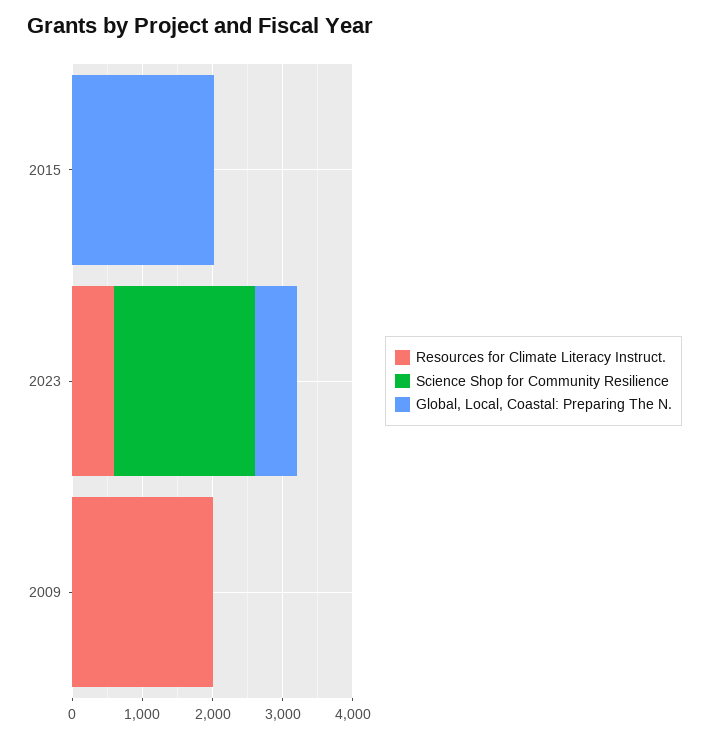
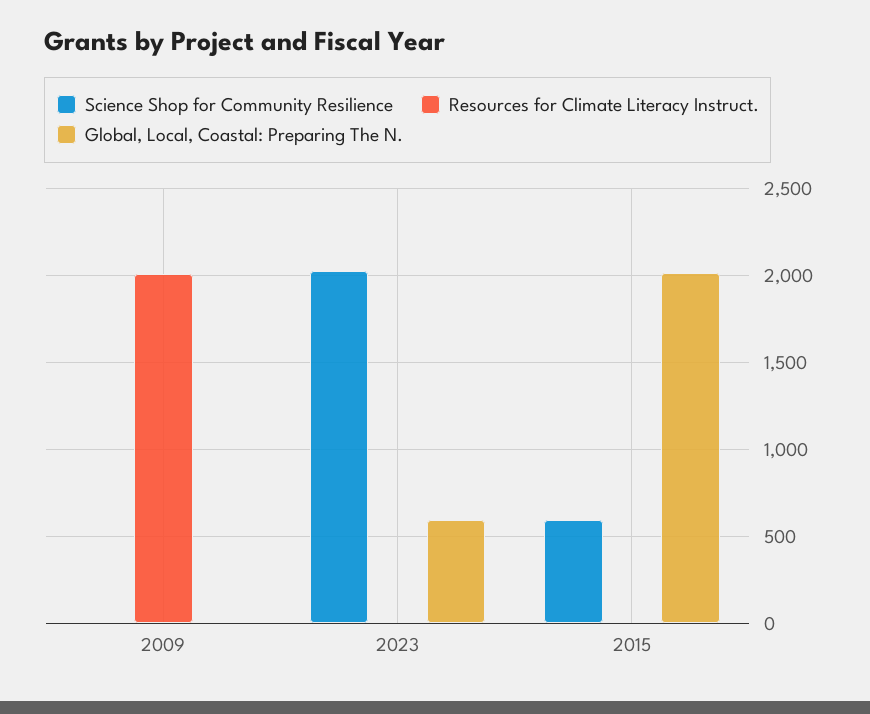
  {
    "Resources for Climate Literacy Instruct.": {
      "2015": 0,
-     "2023": 600,
+     "2023": 0,
      "2009": 2000
    },
    "Science Shop for Community Resilience": {
-     "2015": 0,
+     "2015": 600,
      "2023": 2000,
      "2009": 0
    },
    "Global, Local, Coastal: Preparing The N.": {
      "2015": 2000,
      "2023": 600,
      "2009": 0
    }
  }

